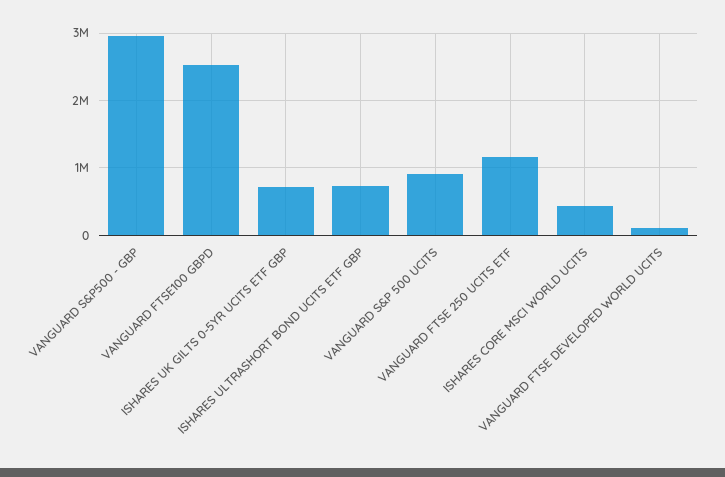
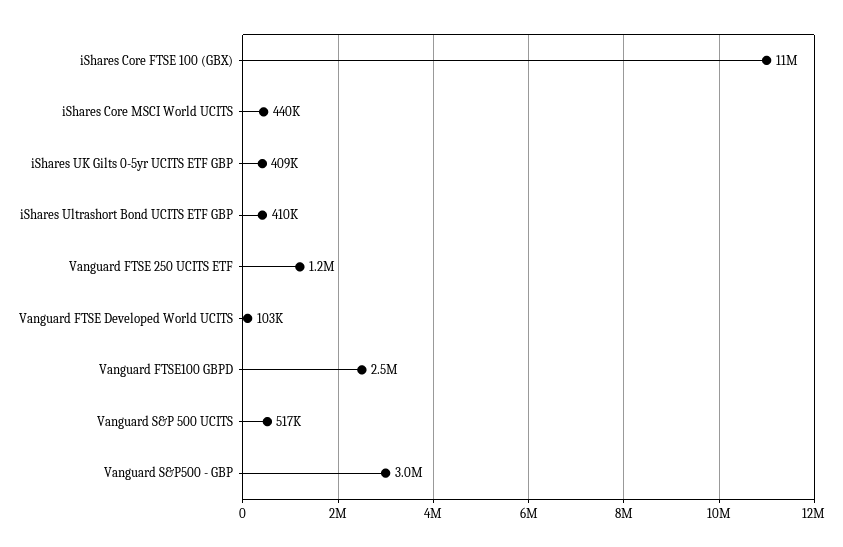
  {
    "VANGUARD S&P500 - GBP": 3000000,
    "VANGUARD FTSE100 GBPD": 2500000,
-   "ISHARES UK GILTS 0-5YR UCITS ETF GBP": 700000,
+   "ISHARES UK GILTS 0-5YR UCITS ETF GBP": 409000,
-   "ISHARES ULTRASHORT BOND UCITS ETF GBP": 700000,
+   "ISHARES ULTRASHORT BOND UCITS ETF GBP": 410000,
-   "VANGUARD S&P 500 UCITS": 900000,
+   "VANGUARD S&P 500 UCITS": 517000,
    "VANGUARD FTSE 250 UCITS ETF": 1200000,
    "ISHARES CORE MSCI WORLD UCITS": 440000,
-   "VANGUARD FTSE DEVELOPED WORLD UCITS": 103000
+   "VANGUARD FTSE DEVELOPED WORLD UCITS": 103000,
+   "iShares Core FTSE 100 (GBX)": 11000000
  }

